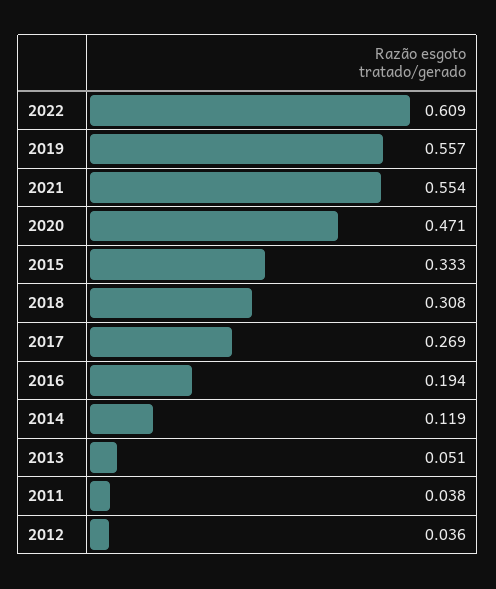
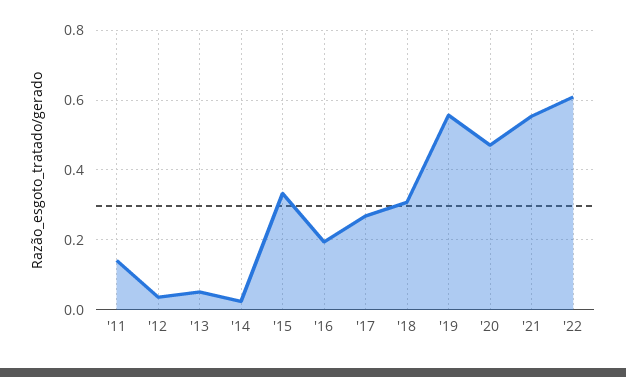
  {
    "2022": 0.609,
    "2019": 0.557,
    "2021": 0.554,
    "2020": 0.471,
    "2015": 0.333,
    "2018": 0.308,
    "2017": 0.269,
    "2016": 0.194,
-   "2014": 0.119,
+   "2014": 0.02,
    "2013": 0.051,
-   "2011": 0.038,
+   "2011": 0.14,
    "2012": 0.036
  }

